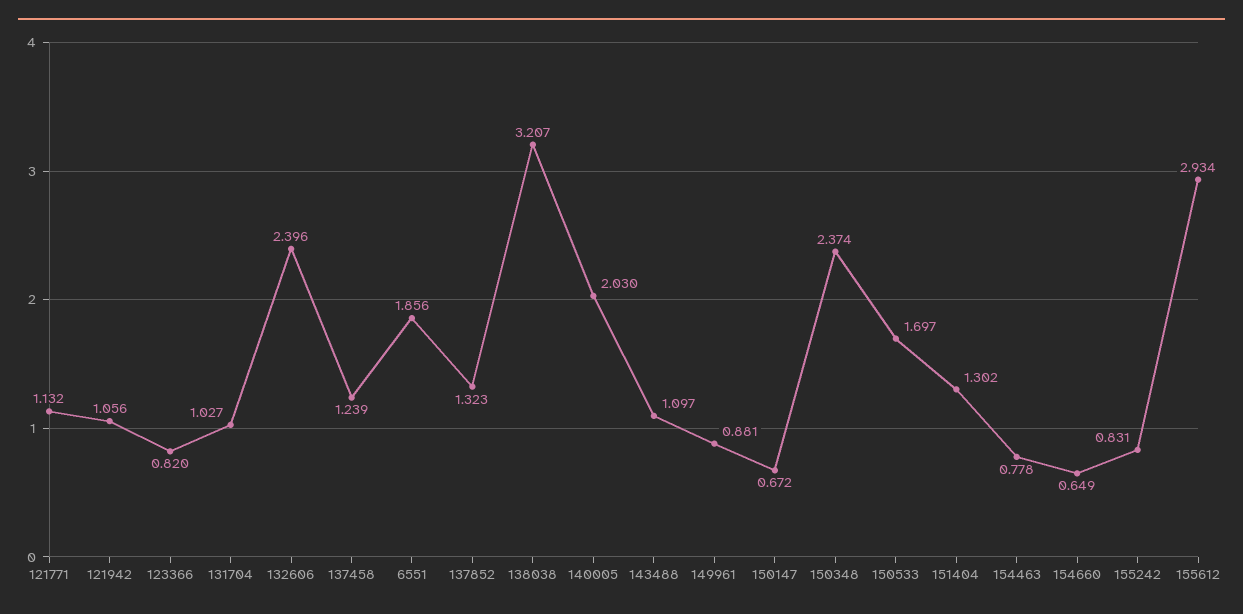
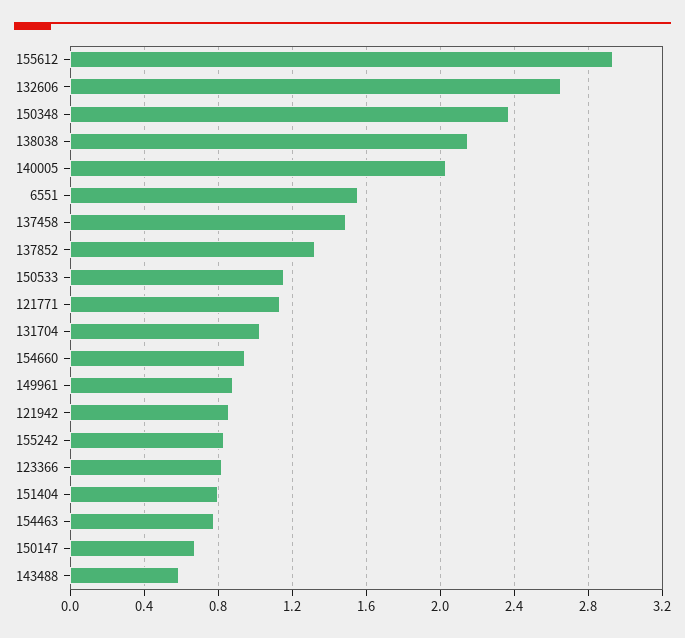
  {
    "121771": 1.132,
-   "121942": 1.056,
+   "121942": 0.85,
    "123366": 0.82,
    "131704": 1.027,
-   "132606": 2.396,
+   "132606": 2.65,
-   "137458": 1.239,
+   "137458": 1.5,
-   "6551": 1.856,
+   "6551": 1.55,
    "137852": 1.323,
-   "138038": 3.207,
+   "138038": 2.15,
    "140005": 2.03,
-   "143488": 1.097,
+   "143488": 0.6,
    "149961": 0.881,
    "150147": 0.672,
    "150348": 2.374,
-   "150533": 1.697,
+   "150533": 1.15,
-   "151404": 1.302,
+   "151404": 0.8,
    "154463": 0.778,
-   "154660": 0.649,
+   "154660": 0.95,
    "155242": 0.831,
    "155612": 2.934
  }

